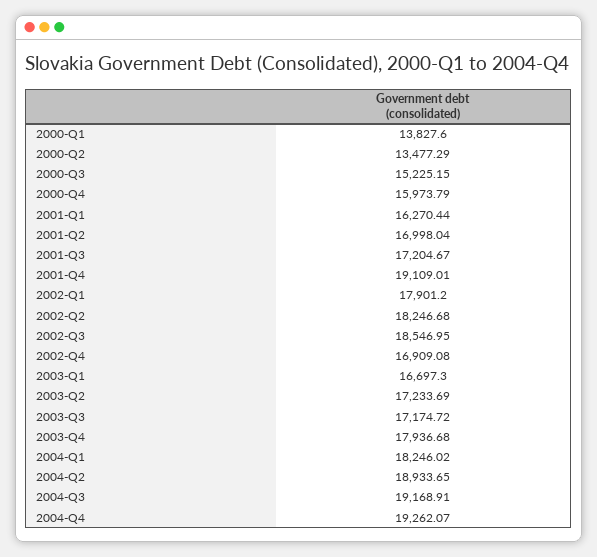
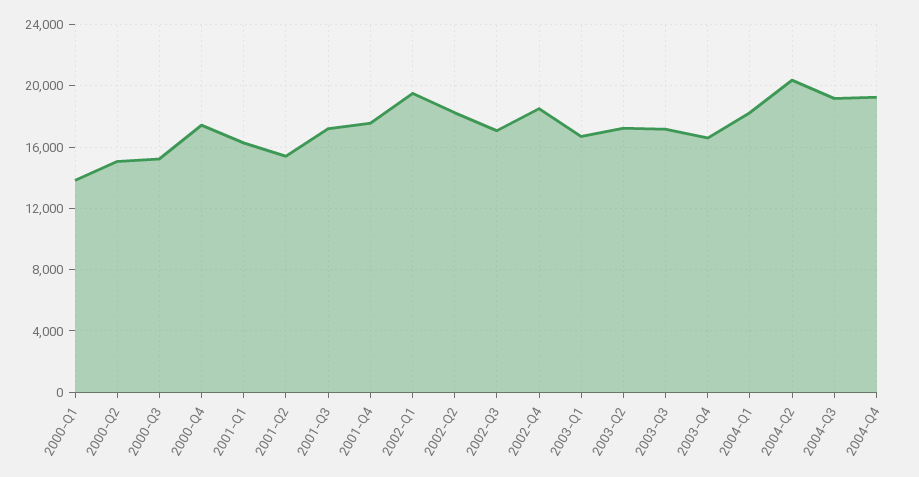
  {
    "2000-Q1": 13827.6,
-   "2000-Q2": 13477.29,
+   "2000-Q2": 15000,
    "2000-Q3": 15225.15,
-   "2000-Q4": 15973.79,
+   "2000-Q4": 17500,
    "2001-Q1": 16270.44,
-   "2001-Q2": 16998.04,
+   "2001-Q2": 15500,
    "2001-Q3": 17204.67,
-   "2001-Q4": 19109.01,
+   "2001-Q4": 17500,
-   "2002-Q1": 17901.2,
+   "2002-Q1": 19500,
    "2002-Q2": 18246.68,
-   "2002-Q3": 18546.95,
+   "2002-Q3": 17000,
-   "2002-Q4": 16909.08,
+   "2002-Q4": 18500,
    "2003-Q1": 16697.3,
    "2003-Q2": 17233.69,
    "2003-Q3": 17174.72,
-   "2003-Q4": 17936.68,
+   "2003-Q4": 16500,
    "2004-Q1": 18246.02,
-   "2004-Q2": 18933.65,
+   "2004-Q2": 20500,
    "2004-Q3": 19168.91,
    "2004-Q4": 19262.07
  }

